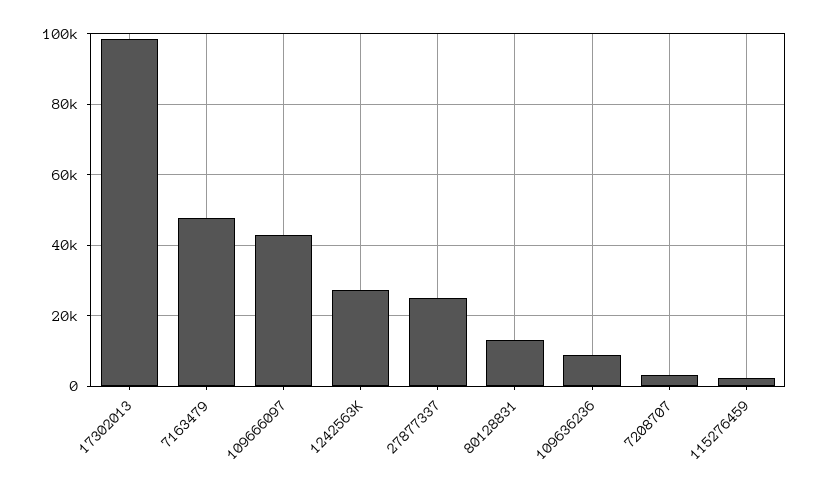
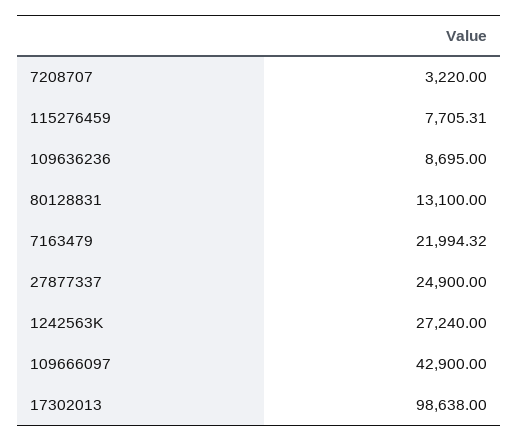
  {
    "17302013": 98638,
-   "7163479": 48000,
+   "7163479": 21994.32,
    "109666097": 42900,
    "1242563K": 27240,
    "27877337": 24900,
    "80128831": 13100,
    "109636236": 8695,
    "7208707": 3220,
-   "115276459": 2000
+   "115276459": 7705.31
  }

